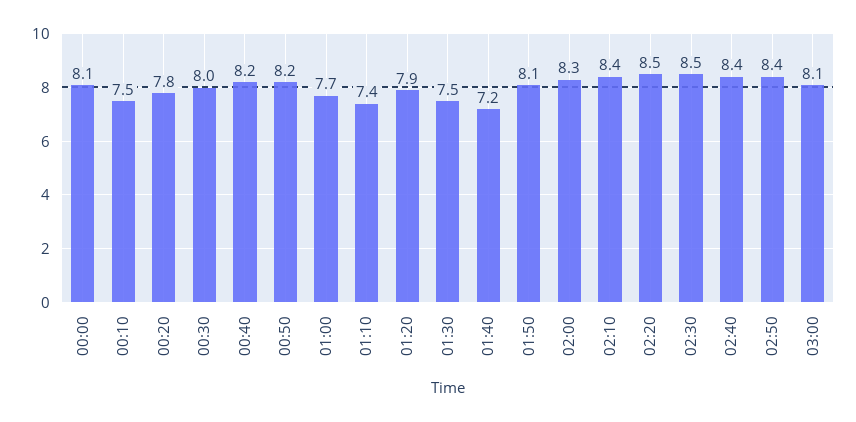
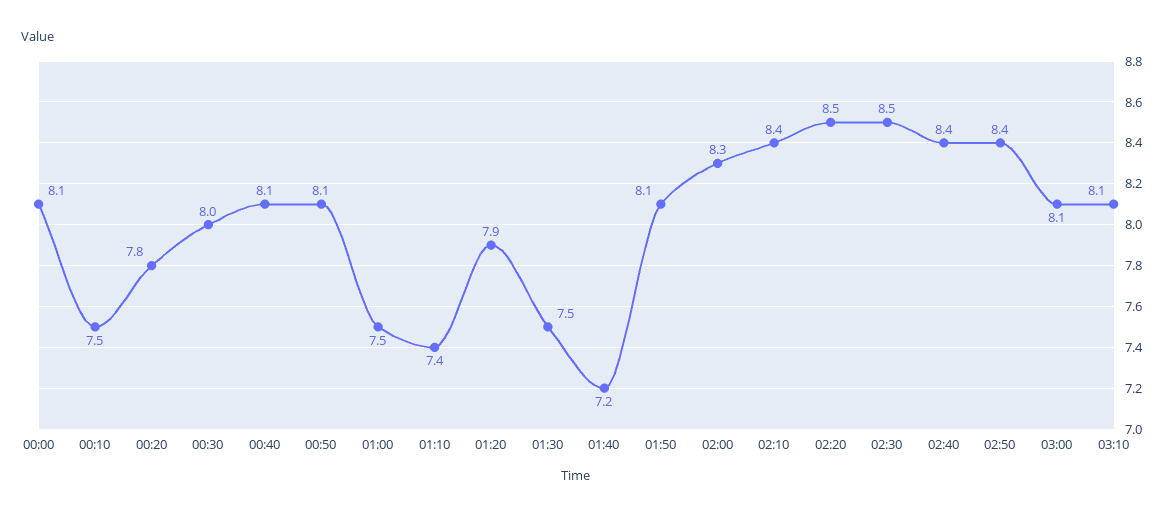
  {
    "00:00": 8.1,
    "00:10": 7.5,
    "00:20": 7.8,
    "00:30": 8,
-   "00:40": 8.2,
+   "00:40": 8.1,
-   "00:50": 8.2,
+   "00:50": 8.1,
-   "01:00": 7.7,
+   "01:00": 7.5,
    "01:10": 7.4,
    "01:20": 7.9,
    "01:30": 7.5,
    "01:40": 7.2,
    "01:50": 8.1,
    "02:00": 8.3,
    "02:10": 8.4,
    "02:20": 8.5,
    "02:30": 8.5,
    "02:40": 8.4,
    "02:50": 8.4,
-   "03:00": 8.1
+   "03:00": 8.1,
+   "03:10": 8.1
  }

